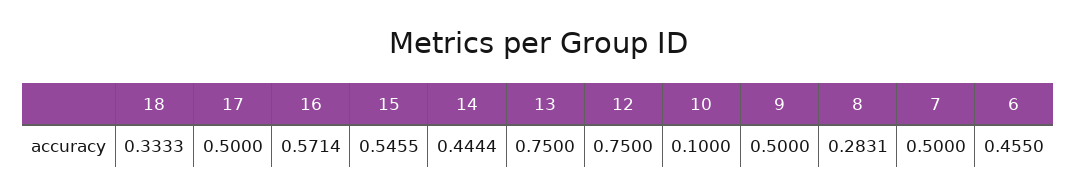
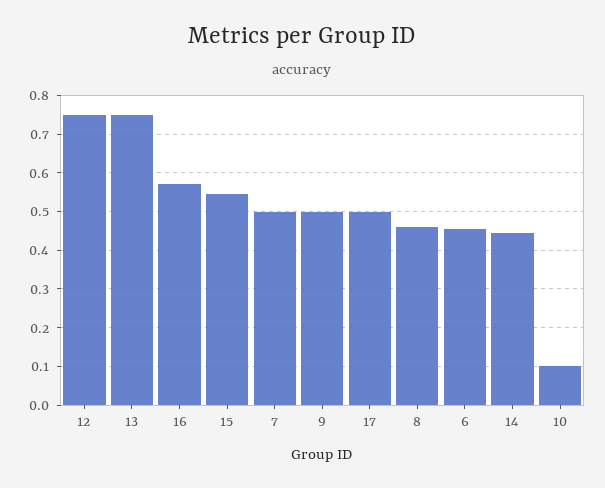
  {
-   "18": 0.3333,
    "17": 0.5,
    "16": 0.5714,
    "15": 0.5455,
    "14": 0.4444,
    "13": 0.75,
    "12": 0.75,
    "10": 0.1,
    "9": 0.5,
-   "8": 0.2831,
+   "8": 0.46,
    "7": 0.5,
    "6": 0.455
  }

